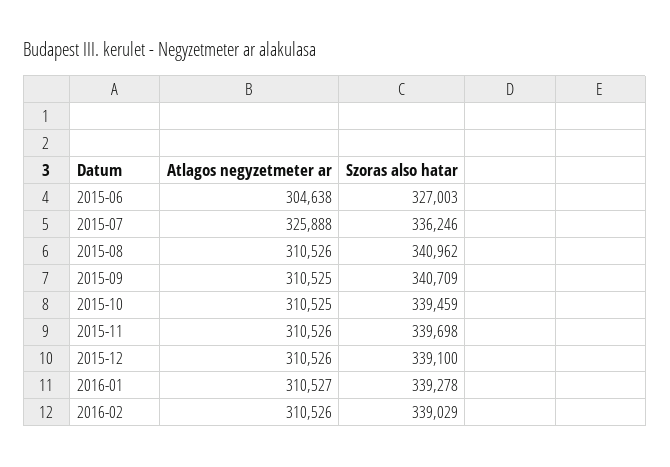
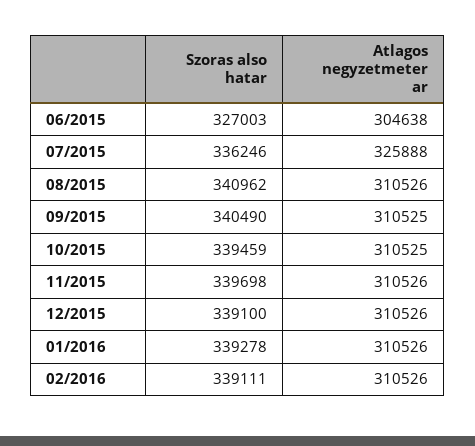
  {
    "Atlagos negyzetmeter ar": {
      "2015-06": 304638,
      "2015-07": 325888,
      "2015-08": 310526,
      "2015-09": 310525,
      "2015-10": 310525,
      "2015-11": 310526,
      "2015-12": 310526,
-     "2016-01": 310527,
+     "2016-01": 310526,
      "2016-02": 310526
    },
    "Szoras also hatar": {
      "2015-06": 327003,
      "2015-07": 336246,
      "2015-08": 340962,
-     "2015-09": 340709,
+     "2015-09": 340490,
      "2015-10": 339459,
      "2015-11": 339698,
      "2015-12": 339100,
      "2016-01": 339278,
-     "2016-02": 339029
+     "2016-02": 339111
    }
  }

